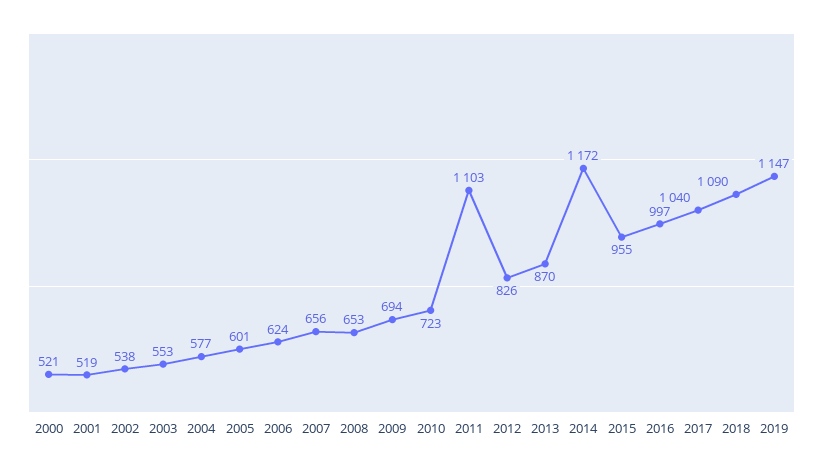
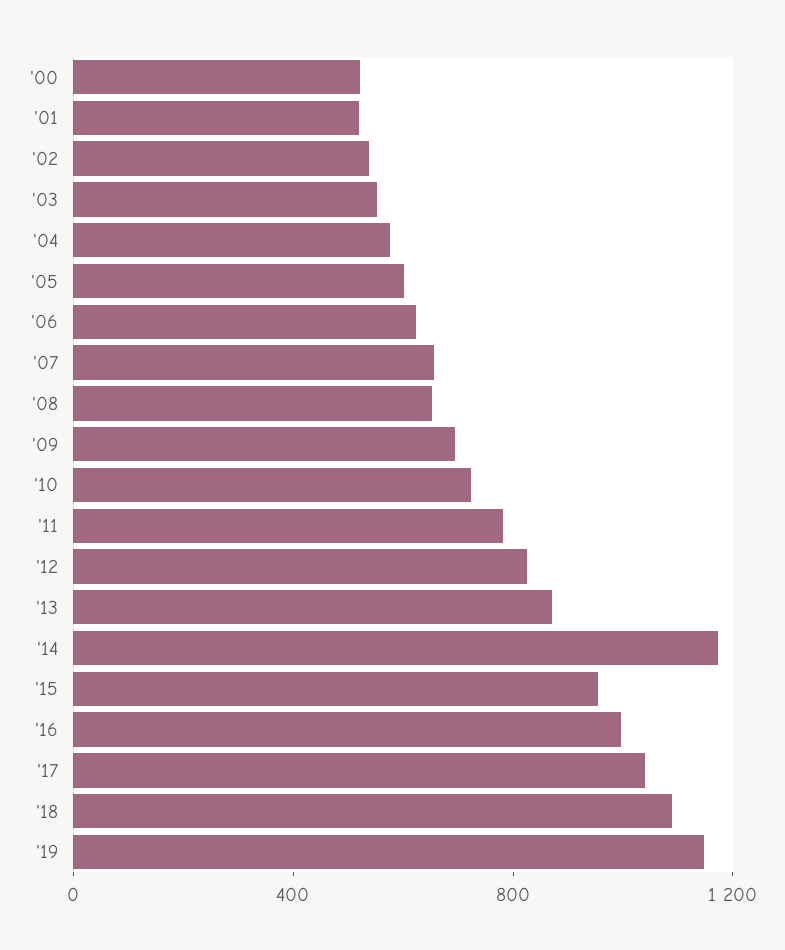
  {
    "2000": 521,
    "2001": 519,
    "2002": 538,
    "2003": 553,
    "2004": 577,
    "2005": 601,
    "2006": 624,
    "2007": 656,
    "2008": 653,
    "2009": 694,
    "2010": 723,
-   "2011": 1103,
+   "2011": 800,
    "2012": 826,
    "2013": 870,
    "2014": 1172,
    "2015": 955,
    "2016": 997,
    "2017": 1040,
    "2018": 1090,
    "2019": 1147
  }

